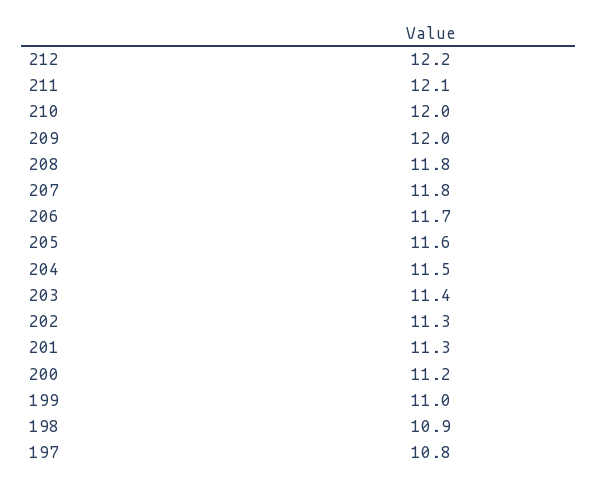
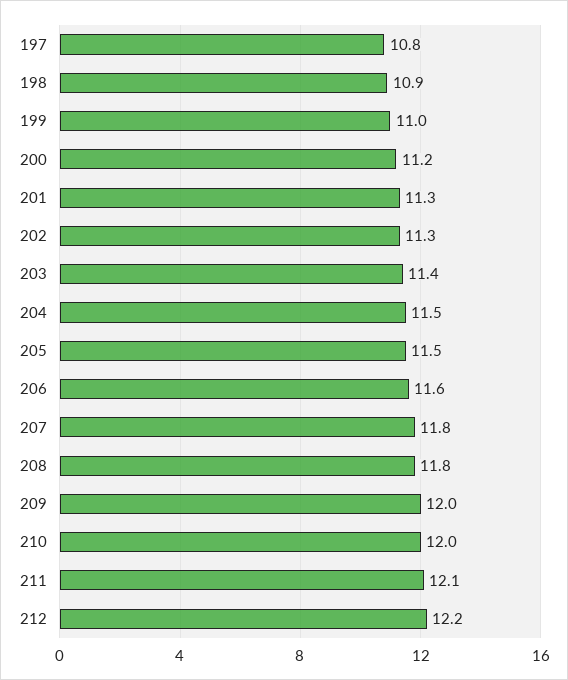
  {
    "212": 12.2,
    "211": 12.1,
    "210": 12,
    "209": 12,
    "208": 11.8,
    "207": 11.8,
-   "206": 11.7,
+   "206": 11.6,
-   "205": 11.6,
+   "205": 11.5,
    "204": 11.5,
    "203": 11.4,
    "202": 11.3,
    "201": 11.3,
    "200": 11.2,
    "199": 11,
    "198": 10.9,
    "197": 10.8
  }

